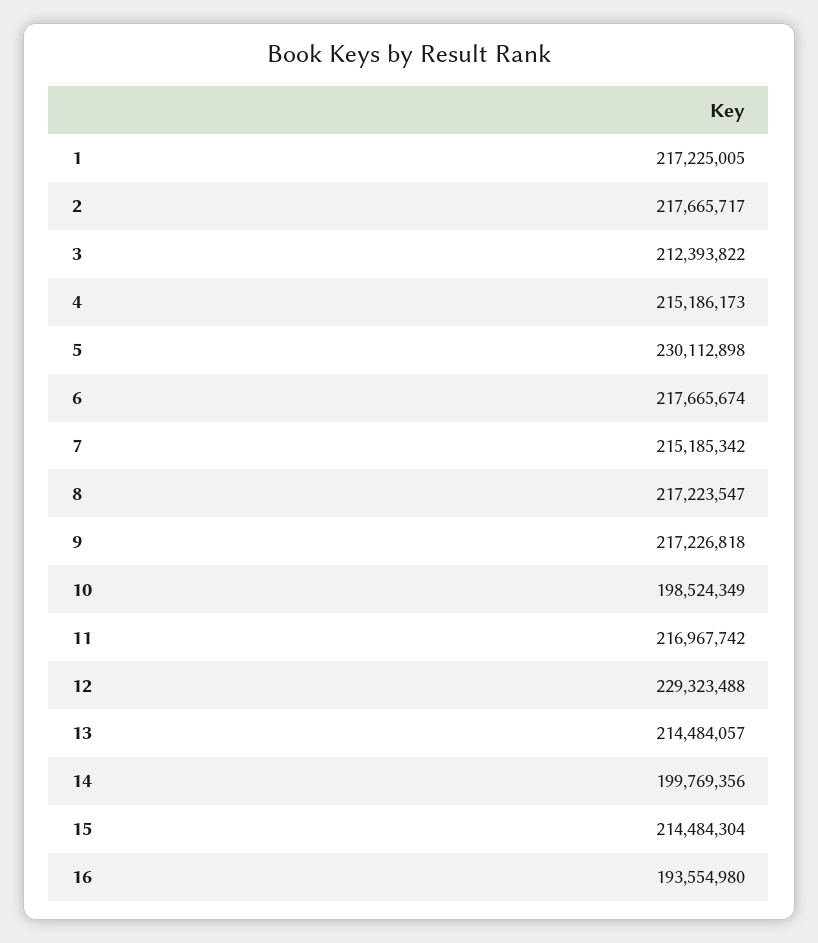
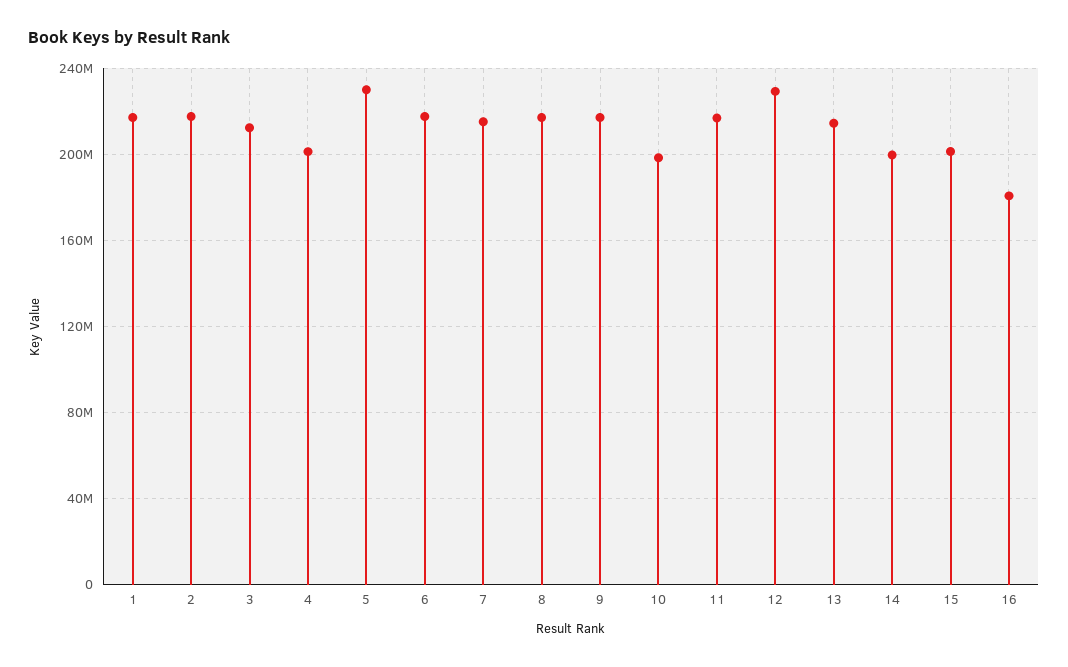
  {
    "1": 217225005,
    "2": 217665717,
    "3": 212393822,
-   "4": 215186173,
+   "4": 200000000,
    "5": 230112898,
    "6": 217665674,
    "7": 215185342,
    "8": 217223547,
    "9": 217226818,
    "10": 198524349,
    "11": 216967742,
    "12": 229323488,
    "13": 214484057,
    "14": 199769356,
-   "15": 214484304,
+   "15": 200000000,
-   "16": 193554980
+   "16": 180000000
  }

